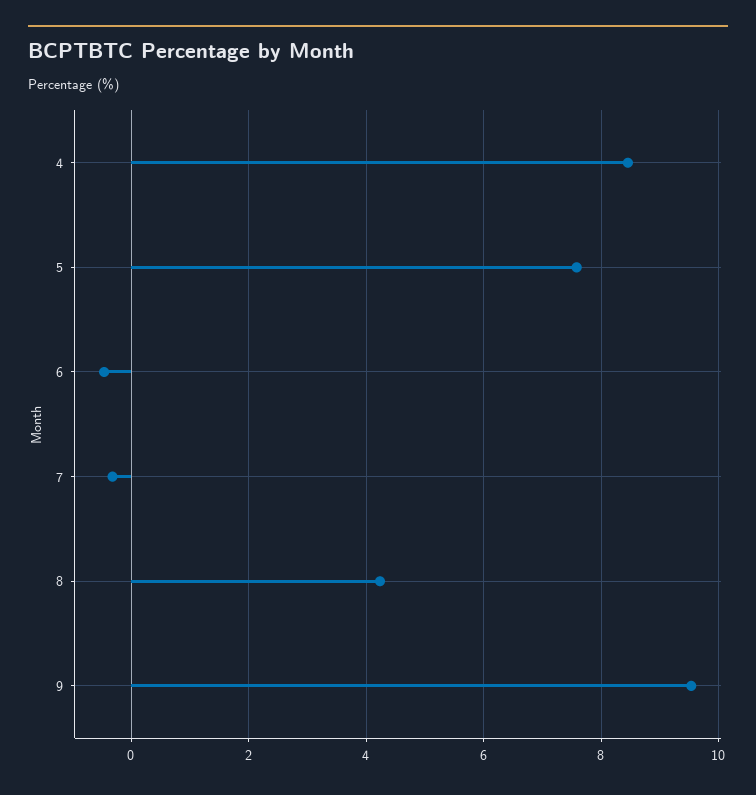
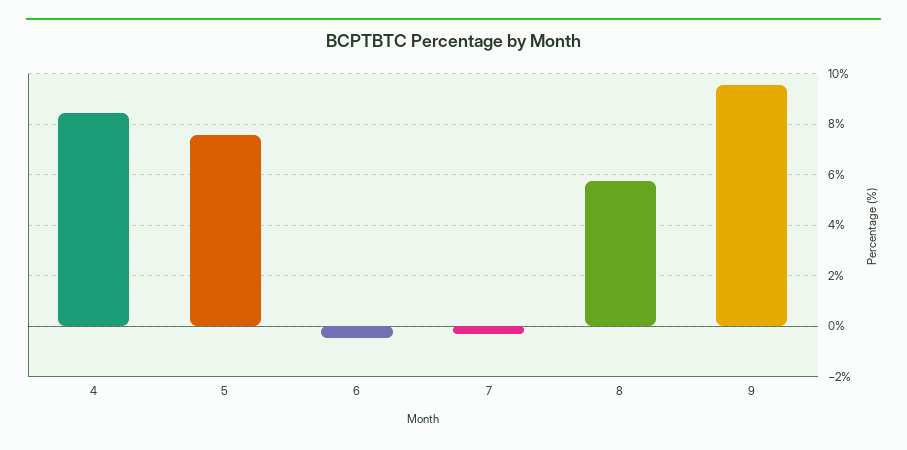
  {
    "4": 8.4,
    "5": 7.6,
    "6": -0.4,
    "7": -0.4,
-   "8": 4.2,
+   "8": 5.75,
    "9": 9.6
  }

